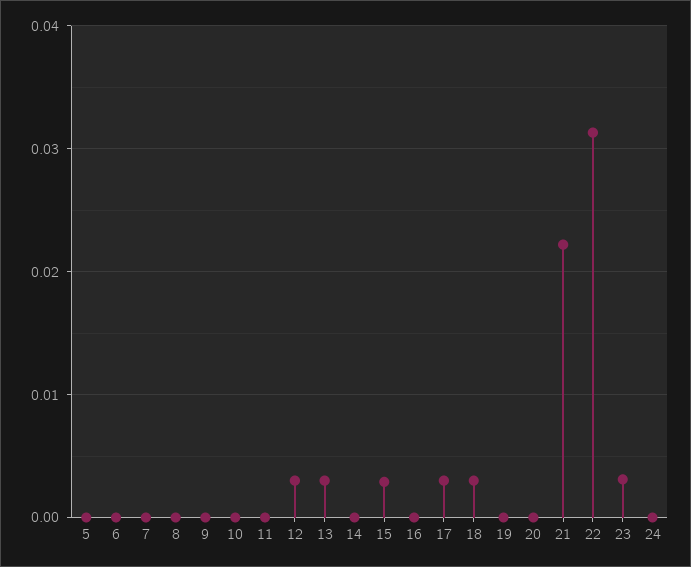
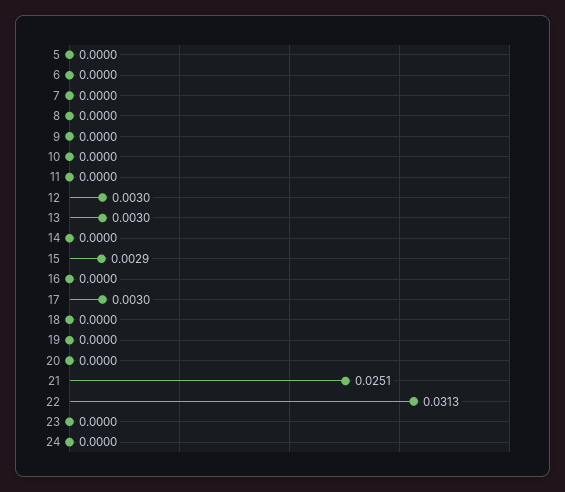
  {
    "5": 0,
    "6": 0,
    "7": 0,
    "8": 0,
    "9": 0,
    "10": 0,
    "11": 0,
    "12": 0.003,
    "13": 0.003,
    "14": 0,
    "15": 0.0029,
    "16": 0,
    "17": 0.003,
-   "18": 0.003,
+   "18": 0,
    "19": 0,
    "20": 0,
-   "21": 0.022,
+   "21": 0.0251,
    "22": 0.0313,
-   "23": 0.003,
+   "23": 0,
    "24": 0
  }

